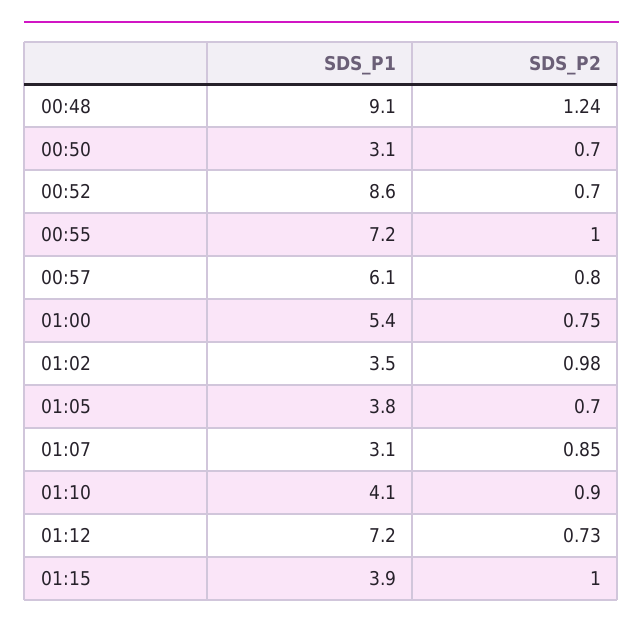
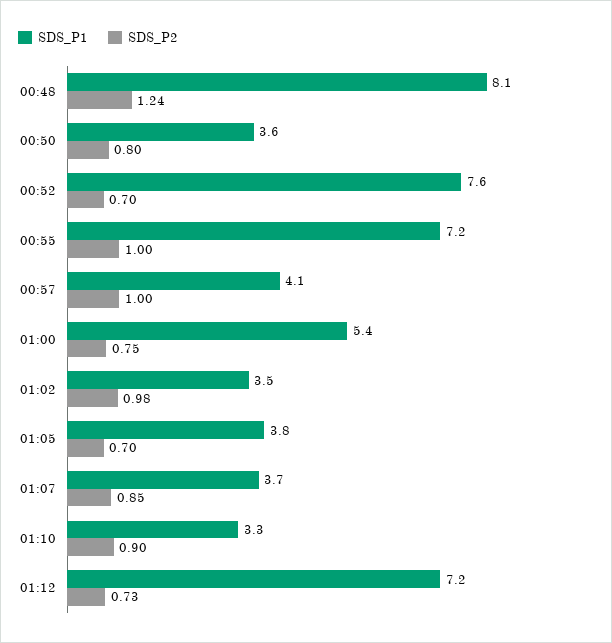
  {
    "SDS_P1": {
-     "00:48": 9.1,
+     "00:48": 8.1,
-     "00:50": 3.1,
+     "00:50": 3.6,
-     "00:52": 8.6,
+     "00:52": 7.6,
      "00:55": 7.2,
-     "00:57": 6.1,
+     "00:57": 4.1,
      "01:00": 5.4,
      "01:02": 3.5,
      "01:05": 3.8,
-     "01:07": 3.1,
+     "01:07": 3.7,
-     "01:10": 4.1,
+     "01:10": 3.3,
-     "01:12": 7.2,
+     "01:12": 7.2
-     "01:15": 3.9
    },
    "SDS_P2": {
      "00:48": 1.24,
-     "00:50": 0.7,
+     "00:50": 0.8,
      "00:52": 0.7,
      "00:55": 1,
-     "00:57": 0.8,
+     "00:57": 1,
      "01:00": 0.75,
      "01:02": 0.98,
      "01:05": 0.7,
      "01:07": 0.85,
      "01:10": 0.9,
-     "01:12": 0.73,
+     "01:12": 0.73
-     "01:15": 1
    }
  }

